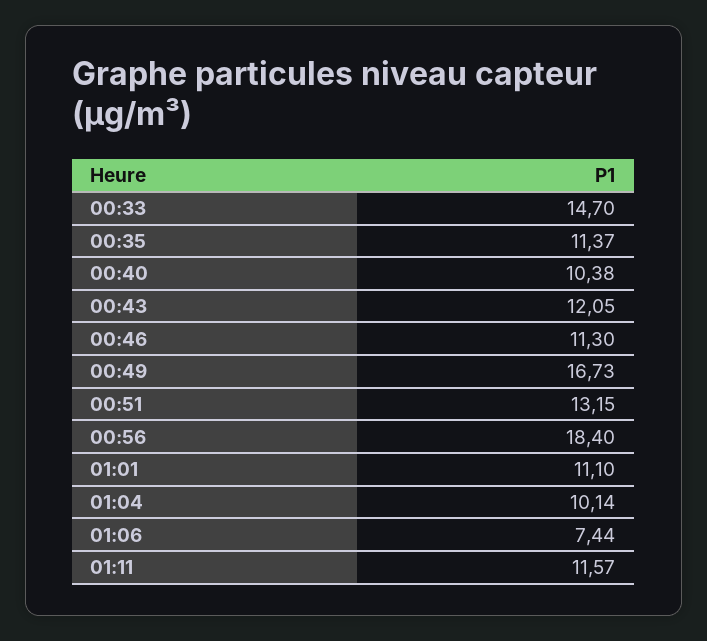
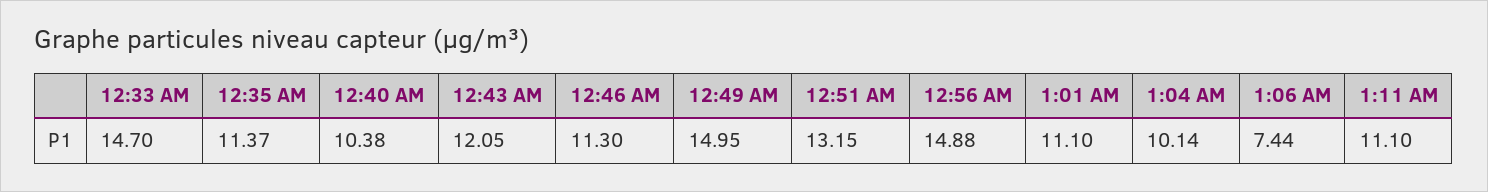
  {
    "00:33": 14.7,
    "00:35": 11.37,
    "00:40": 10.38,
    "00:43": 12.05,
    "00:46": 11.3,
-   "00:49": 16.73,
+   "00:49": 14.95,
    "00:51": 13.15,
-   "00:56": 18.4,
+   "00:56": 14.88,
    "01:01": 11.1,
    "01:04": 10.14,
    "01:06": 7.44,
-   "01:11": 11.57
+   "01:11": 11.1
  }

